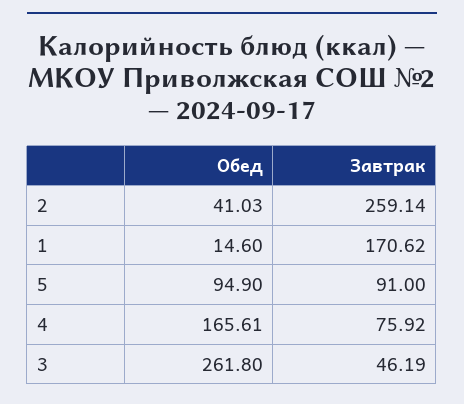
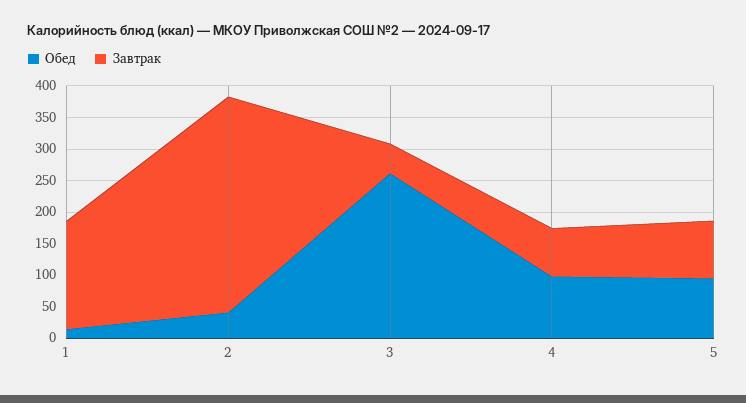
  {
    "Обед": {
      "2": 41.03,
      "1": 14.6,
      "5": 94.9,
-     "4": 165.61,
+     "4": 100,
      "3": 261.8
    },
    "Завтрак": {
-     "2": 259.14,
+     "2": 350,
      "1": 170.62,
      "5": 91,
      "4": 75.92,
      "3": 46.19
    }
  }

